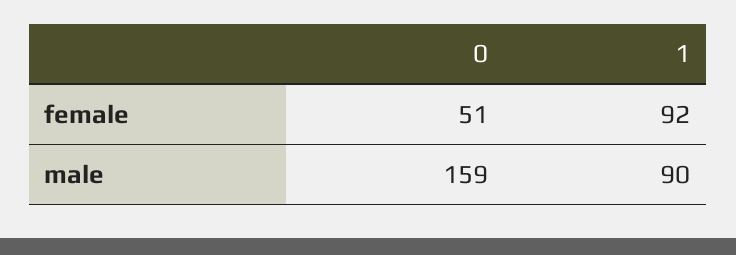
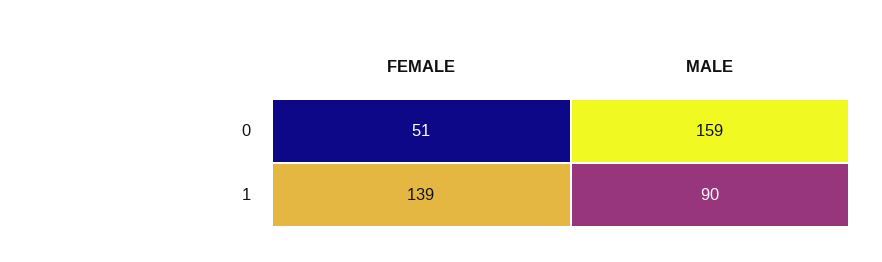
  {
    "0": {
      "female": 51,
      "male": 159
    },
    "1": {
-     "female": 92,
+     "female": 139,
      "male": 90
    }
  }

